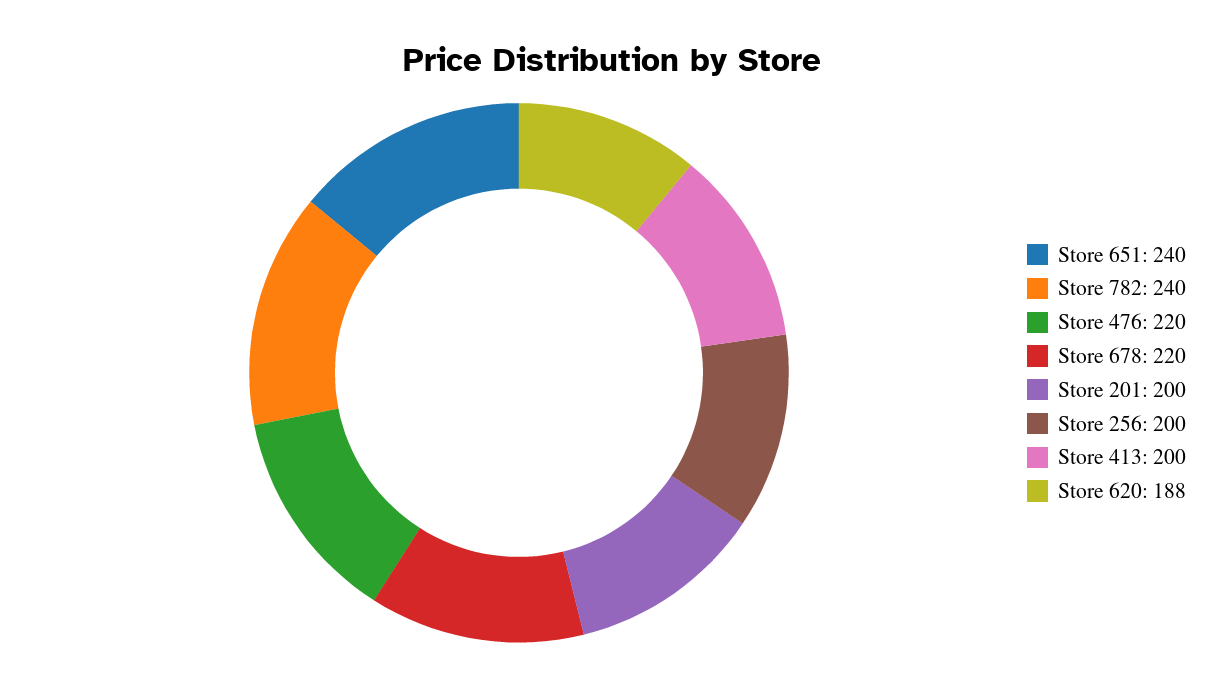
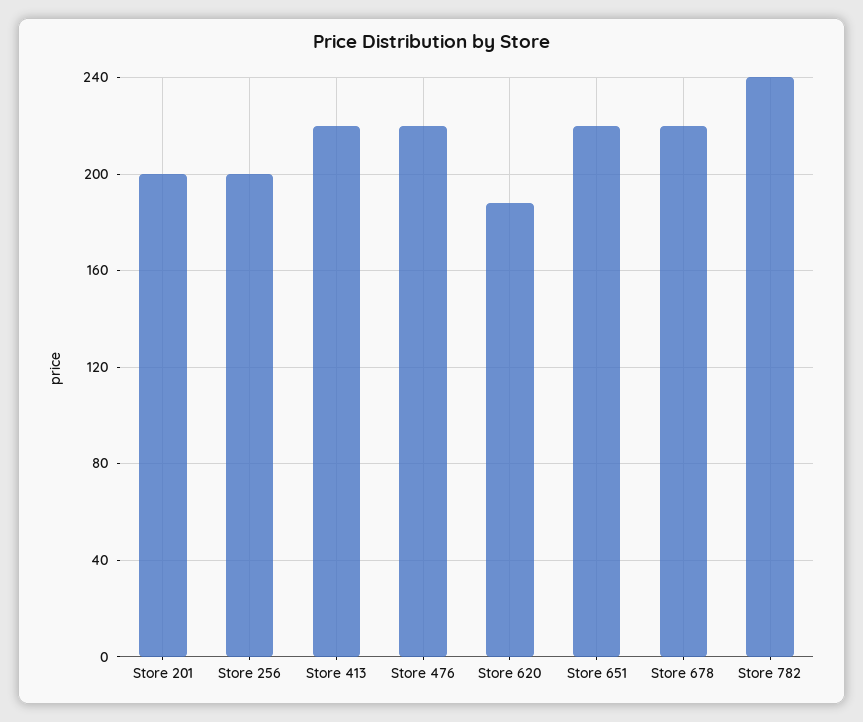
  {
-   "Store 651": 240,
+   "Store 651": 220,
    "Store 782": 240,
    "Store 476": 220,
    "Store 678": 220,
    "Store 201": 200,
    "Store 256": 200,
-   "Store 413": 200,
+   "Store 413": 220,
    "Store 620": 188
  }

